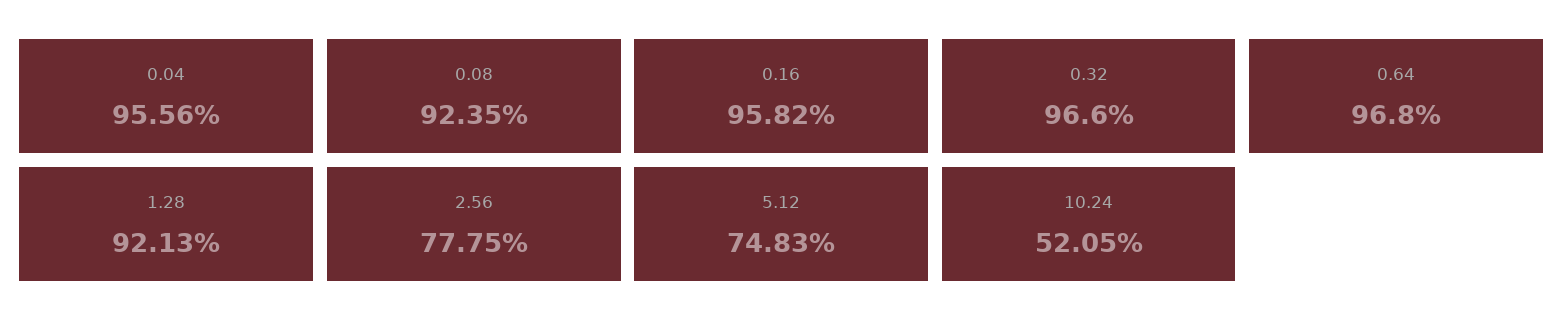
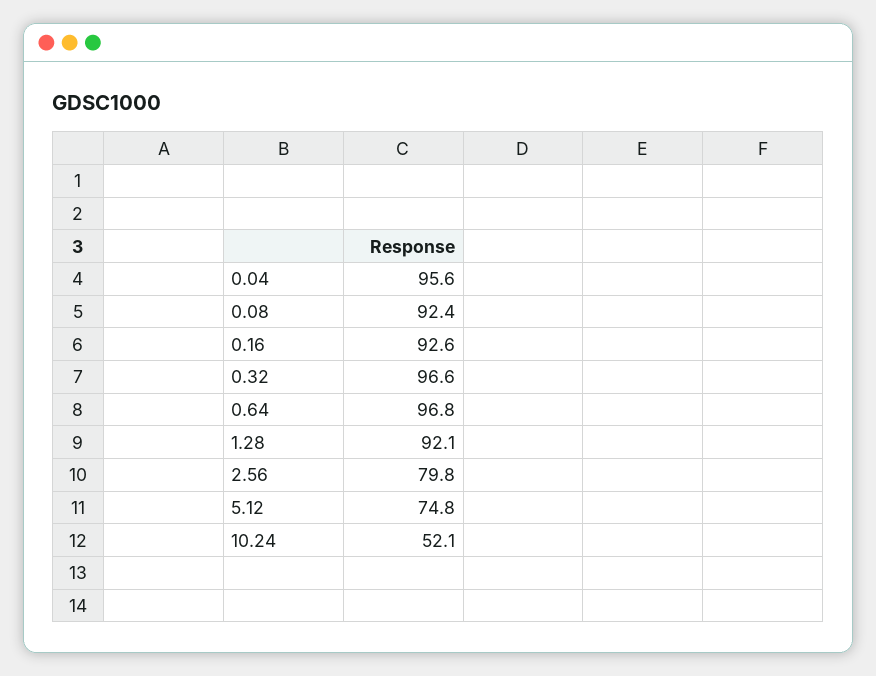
  {
    "0.04": 95.56,
    "0.08": 92.35,
-   "0.16": 95.82,
+   "0.16": 92.6,
    "0.32": 96.6,
    "0.64": 96.8,
    "1.28": 92.13,
-   "2.56": 77.75,
+   "2.56": 79.8,
    "5.12": 74.83,
    "10.24": 52.05
  }

